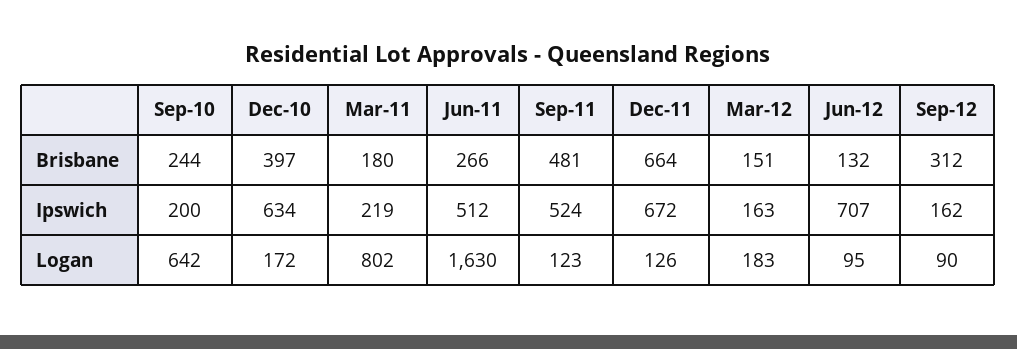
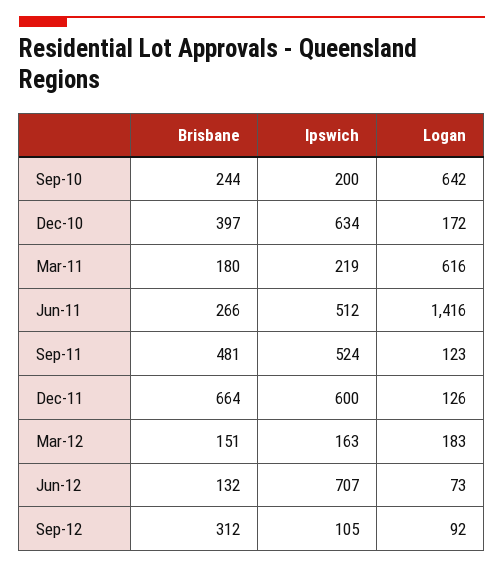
  {
    "Sep-10": {
      "Brisbane": 244,
      "Ipswich": 200,
      "Logan": 642
    },
    "Dec-10": {
      "Brisbane": 397,
      "Ipswich": 634,
      "Logan": 172
    },
    "Mar-11": {
      "Brisbane": 180,
      "Ipswich": 219,
-     "Logan": 802
+     "Logan": 616
    },
    "Jun-11": {
      "Brisbane": 266,
      "Ipswich": 512,
-     "Logan": 1630
+     "Logan": 1416
    },
    "Sep-11": {
      "Brisbane": 481,
      "Ipswich": 524,
      "Logan": 123
    },
    "Dec-11": {
      "Brisbane": 664,
-     "Ipswich": 672,
+     "Ipswich": 600,
      "Logan": 126
    },
    "Mar-12": {
      "Brisbane": 151,
      "Ipswich": 163,
      "Logan": 183
    },
    "Jun-12": {
      "Brisbane": 132,
      "Ipswich": 707,
-     "Logan": 95
+     "Logan": 73
    },
    "Sep-12": {
      "Brisbane": 312,
-     "Ipswich": 162,
+     "Ipswich": 105,
-     "Logan": 90
+     "Logan": 92
    }
  }

